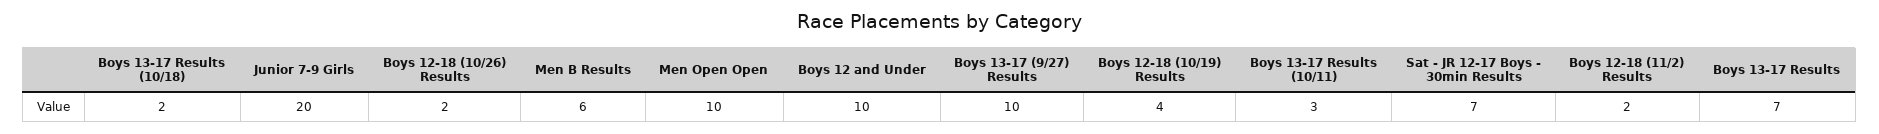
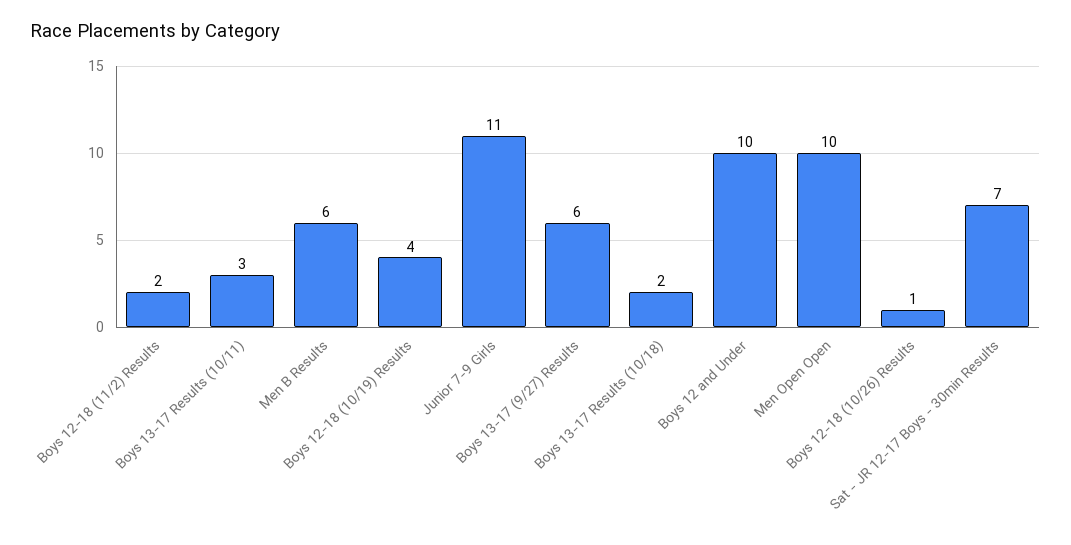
  {
    "Boys 13-17 Results (10/18)": 2,
-   "Junior 7-9 Girls": 20,
+   "Junior 7-9 Girls": 11,
-   "Boys 12-18 (10/26) Results": 2,
+   "Boys 12-18 (10/26) Results": 1,
    "Men B Results": 6,
    "Men Open Open": 10,
    "Boys 12 and Under": 10,
-   "Boys 13-17 (9/27) Results": 10,
+   "Boys 13-17 (9/27) Results": 6,
    "Boys 12-18 (10/19) Results": 4,
    "Boys 13-17 Results (10/11)": 3,
    "Sat - JR 12-17 Boys - 30min Results": 7,
-   "Boys 12-18 (11/2) Results": 2,
+   "Boys 12-18 (11/2) Results": 2
-   "Boys 13-17 Results": 7
  }

